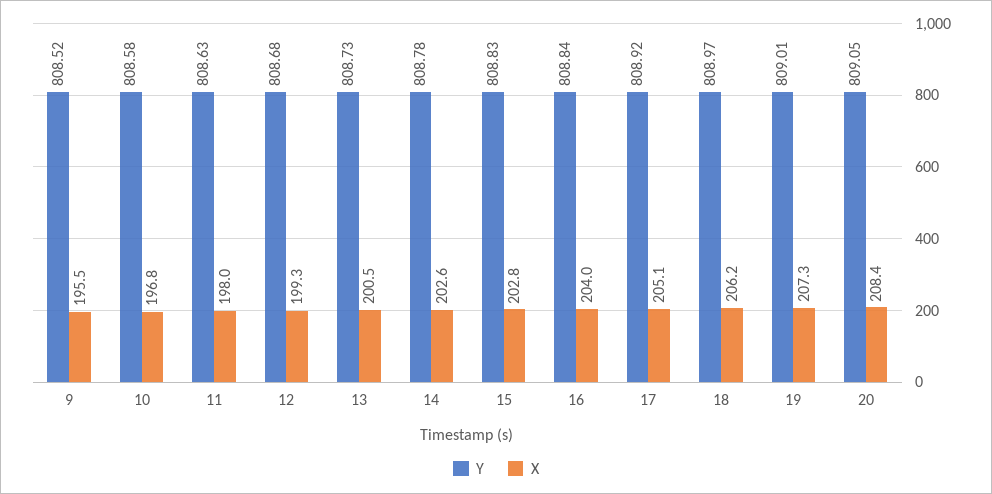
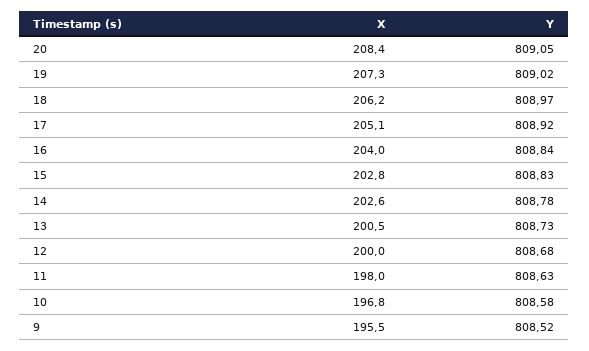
  {
    "Y": {
      "9": 808.52,
      "10": 808.58,
      "11": 808.63,
      "12": 808.68,
      "13": 808.73,
      "14": 808.78,
      "15": 808.83,
      "16": 808.84,
      "17": 808.92,
      "18": 808.97,
-     "19": 809.01,
+     "19": 809.02,
      "20": 809.05
    },
    "X": {
      "9": 195.5,
      "10": 196.8,
      "11": 198,
-     "12": 199.3,
+     "12": 200,
      "13": 200.5,
      "14": 202.6,
      "15": 202.8,
      "16": 204,
      "17": 205.1,
      "18": 206.2,
      "19": 207.3,
      "20": 208.4
    }
  }

